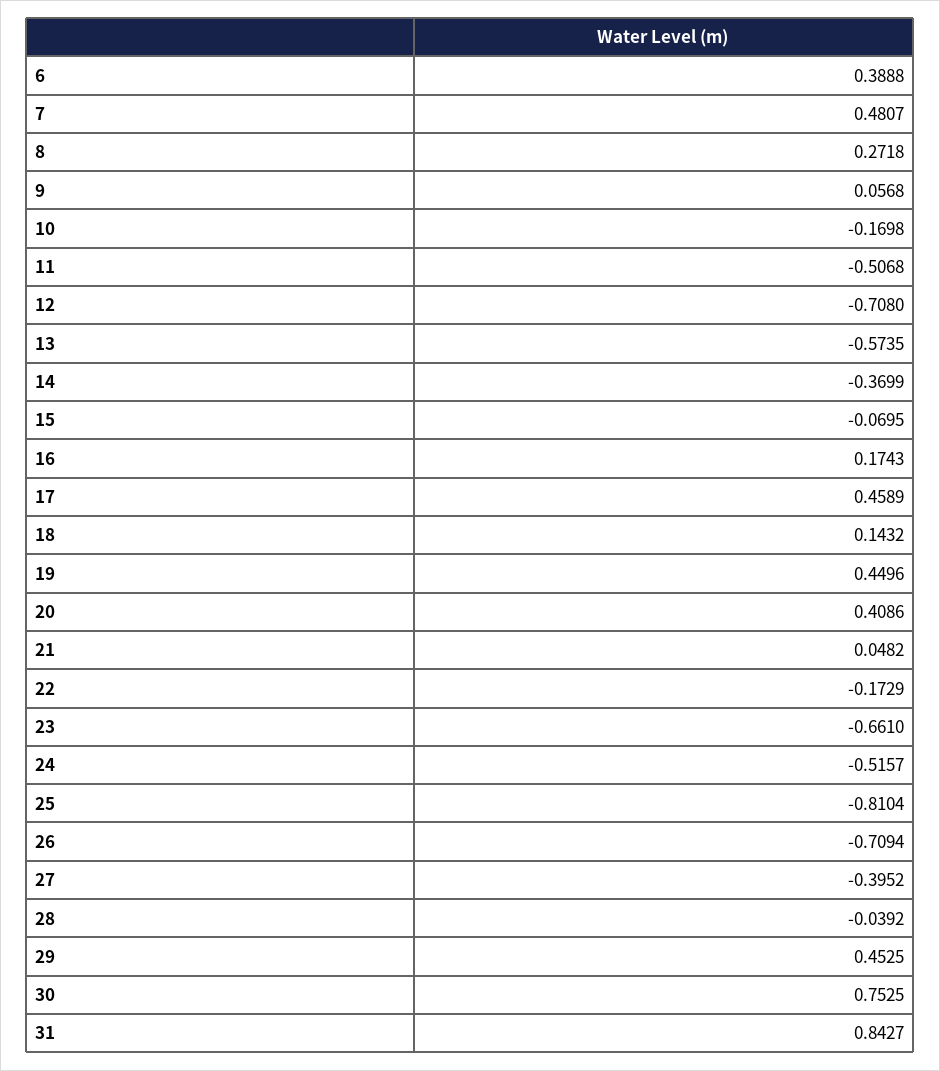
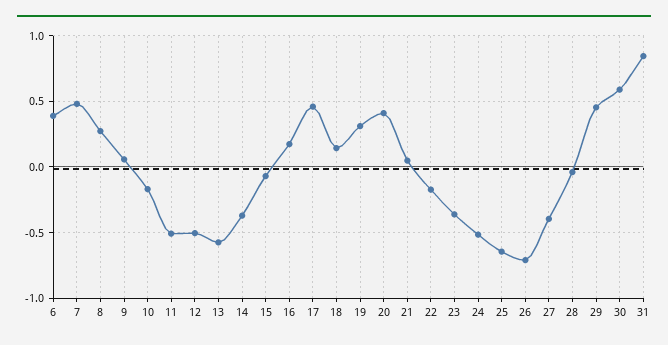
  {
    "6": 0.3888,
    "7": 0.4807,
    "8": 0.2718,
    "9": 0.0568,
    "10": -0.1698,
    "11": -0.5068,
-   "12": -0.708,
+   "12": -0.5,
    "13": -0.5735,
    "14": -0.3699,
    "15": -0.0695,
    "16": 0.1743,
    "17": 0.4589,
    "18": 0.1432,
-   "19": 0.4496,
+   "19": 0.3,
    "20": 0.4086,
    "21": 0.0482,
    "22": -0.1729,
-   "23": -0.661,
+   "23": -0.35,
    "24": -0.5157,
-   "25": -0.8104,
+   "25": -0.65,
    "26": -0.7094,
    "27": -0.3952,
    "28": -0.0392,
    "29": 0.4525,
-   "30": 0.7525,
+   "30": 0.6,
    "31": 0.8427
  }

